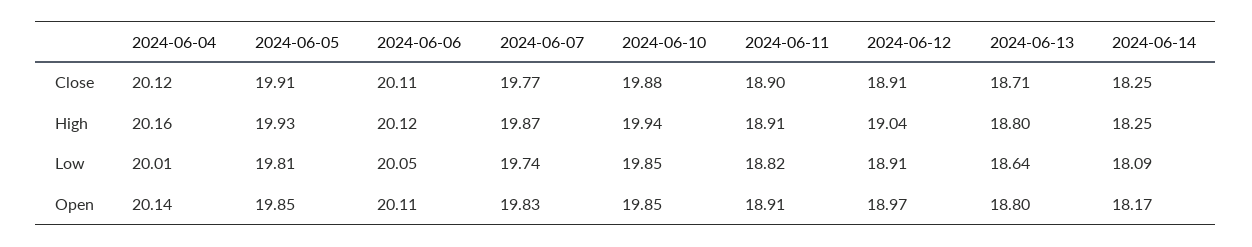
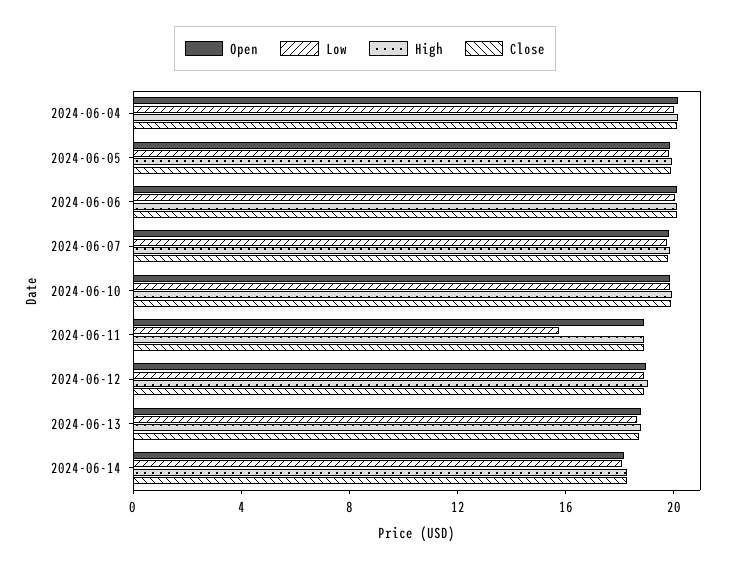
  {
    "Close": {
      "2024-06-04": 20.12,
      "2024-06-05": 19.91,
      "2024-06-06": 20.11,
      "2024-06-07": 19.77,
      "2024-06-10": 19.88,
      "2024-06-11": 18.9,
      "2024-06-12": 18.91,
      "2024-06-13": 18.71,
      "2024-06-14": 18.25
    },
    "High": {
      "2024-06-04": 20.16,
      "2024-06-05": 19.93,
      "2024-06-06": 20.12,
      "2024-06-07": 19.87,
      "2024-06-10": 19.94,
      "2024-06-11": 18.91,
      "2024-06-12": 19.04,
      "2024-06-13": 18.8,
      "2024-06-14": 18.25
    },
    "Low": {
      "2024-06-04": 20.01,
      "2024-06-05": 19.81,
      "2024-06-06": 20.05,
      "2024-06-07": 19.74,
      "2024-06-10": 19.85,
-     "2024-06-11": 18.82,
+     "2024-06-11": 16,
      "2024-06-12": 18.91,
      "2024-06-13": 18.64,
      "2024-06-14": 18.09
    },
    "Open": {
      "2024-06-04": 20.14,
      "2024-06-05": 19.85,
      "2024-06-06": 20.11,
      "2024-06-07": 19.83,
      "2024-06-10": 19.85,
      "2024-06-11": 18.91,
      "2024-06-12": 18.97,
      "2024-06-13": 18.8,
      "2024-06-14": 18.17
    }
  }

